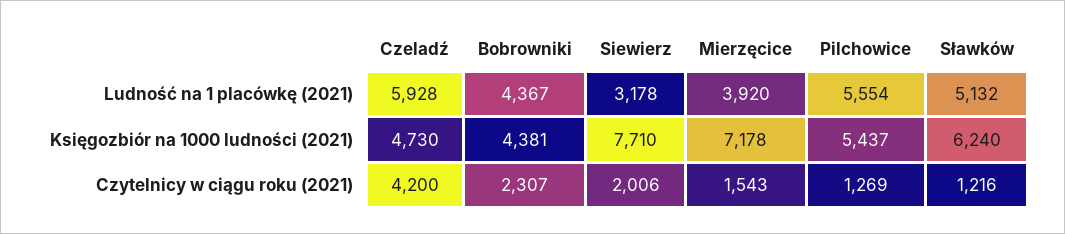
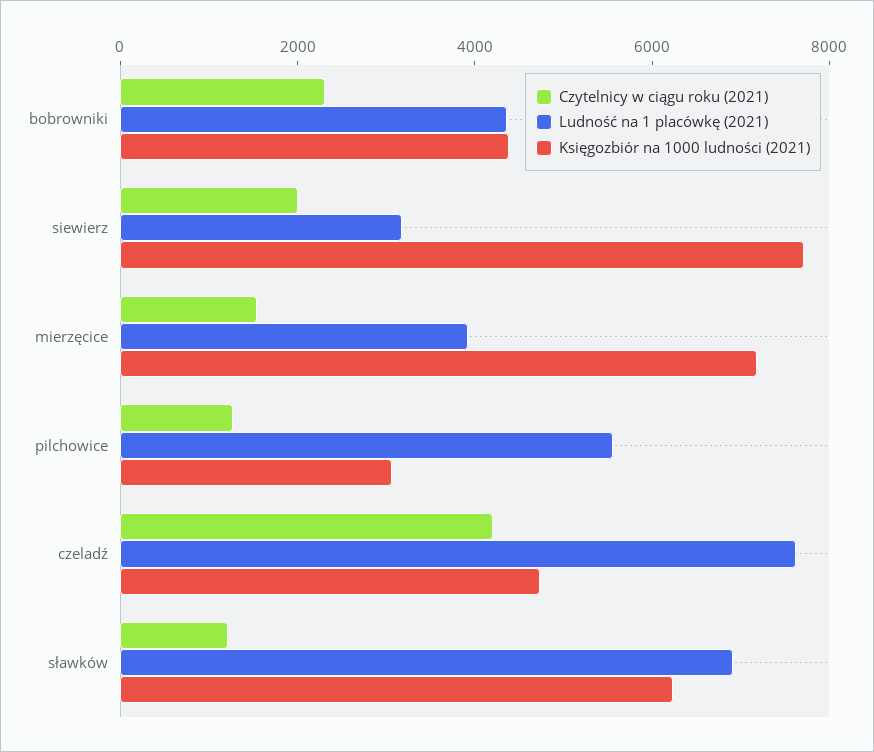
  {
    "Ludność na 1 placówkę (2021)": {
-     "Czeladź": 5928,
+     "Czeladź": 7500,
      "Bobrowniki": 4367,
      "Siewierz": 3178,
      "Mierzęcice": 3920,
      "Pilchowice": 5554,
-     "Sławków": 5132
+     "Sławków": 7000
    },
    "Księgozbiór na 1000 ludności (2021)": {
      "Czeladź": 4730,
      "Bobrowniki": 4381,
      "Siewierz": 7710,
      "Mierzęcice": 7178,
-     "Pilchowice": 5437,
+     "Pilchowice": 3000,
      "Sławków": 6240
    },
    "Czytelnicy w ciągu roku (2021)": {
      "Czeladź": 4200,
      "Bobrowniki": 2307,
      "Siewierz": 2006,
      "Mierzęcice": 1543,
      "Pilchowice": 1269,
      "Sławków": 1216
    }
  }

